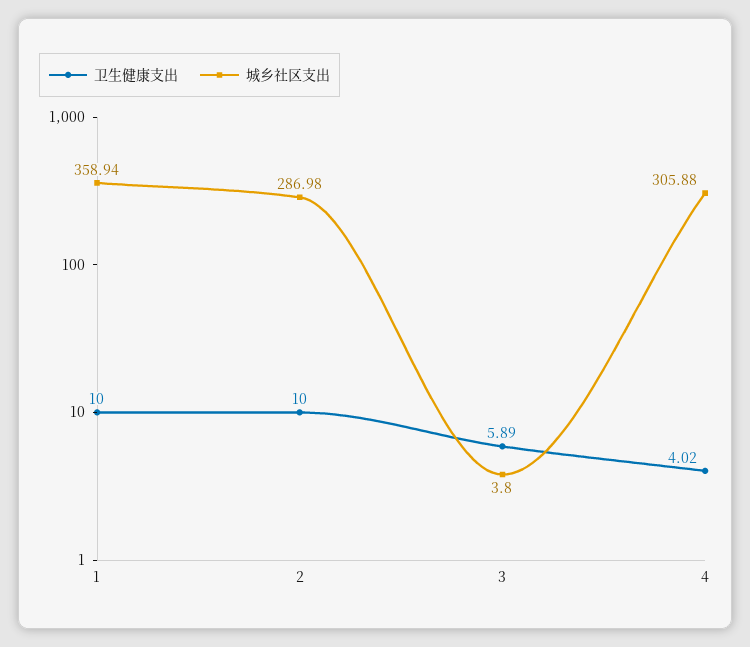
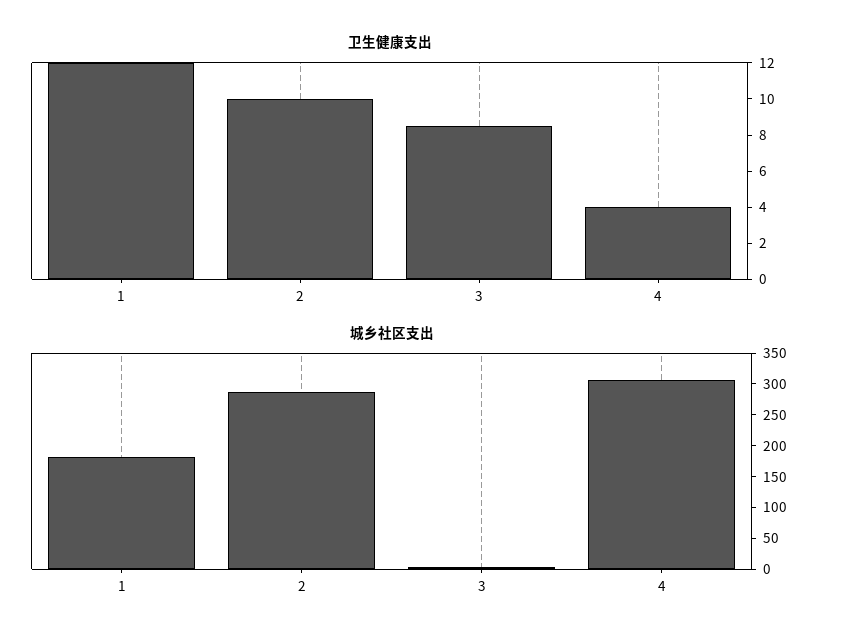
  {
    "卫生健康支出": {
-     "1": 10,
+     "1": 12,
      "2": 10,
-     "3": 5.89,
+     "3": 8.5,
      "4": 4.02
    },
    "城乡社区支出": {
-     "1": 358.94,
+     "1": 175,
      "2": 286.98,
      "3": 3.8,
      "4": 305.88
    }
  }

